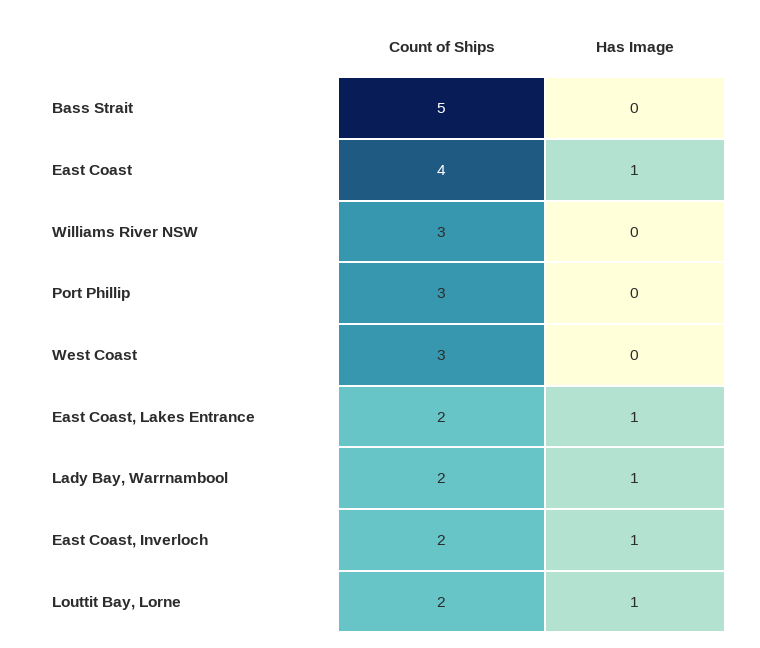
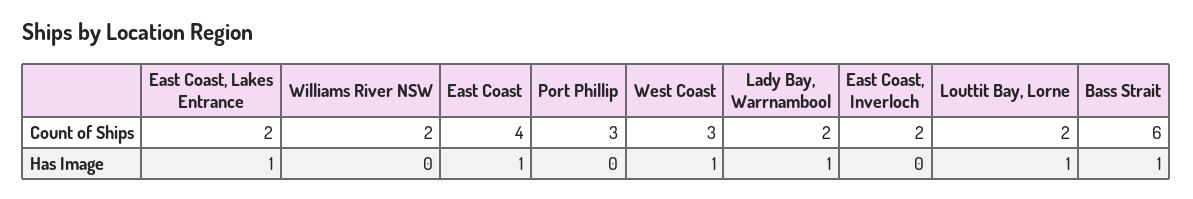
  {
    "Count of Ships": {
-     "Bass Strait": 5,
+     "Bass Strait": 6,
      "East Coast": 4,
-     "Williams River NSW": 3,
+     "Williams River NSW": 2,
      "Port Phillip": 3,
      "West Coast": 3,
      "East Coast, Lakes Entrance": 2,
      "Lady Bay, Warrnambool": 2,
      "East Coast, Inverloch": 2,
      "Louttit Bay, Lorne": 2
    },
    "Has Image": {
-     "Bass Strait": 0,
+     "Bass Strait": 1,
      "East Coast": 1,
      "Williams River NSW": 0,
      "Port Phillip": 0,
-     "West Coast": 0,
+     "West Coast": 1,
      "East Coast, Lakes Entrance": 1,
      "Lady Bay, Warrnambool": 1,
-     "East Coast, Inverloch": 1,
+     "East Coast, Inverloch": 0,
      "Louttit Bay, Lorne": 1
    }
  }

